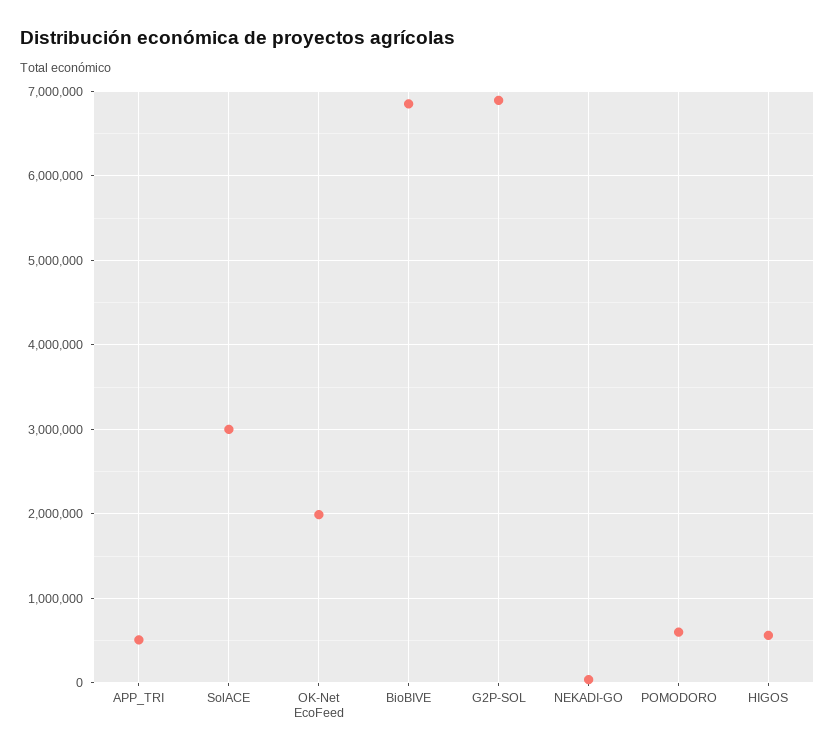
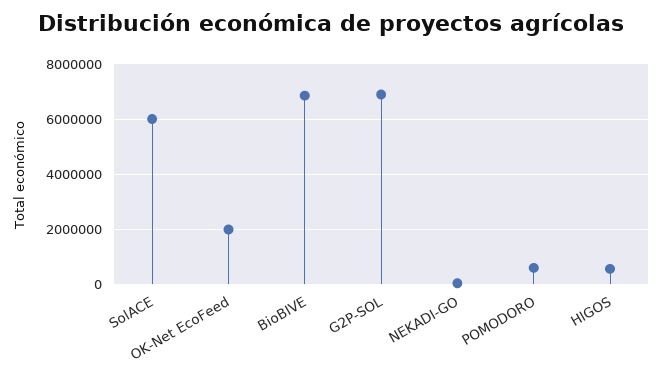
  {
-   "APP_TRI": 500000,
-   "SolACE": 3000000,
+   "SolACE": 6000000,
    "OK-Net EcoFeed": 2000000,
    "BioBIVE": 6900000,
    "G2P-SOL": 6900000,
    "NEKADI-GO": 0,
    "POMODORO": 600000,
    "HIGOS": 600000
  }

